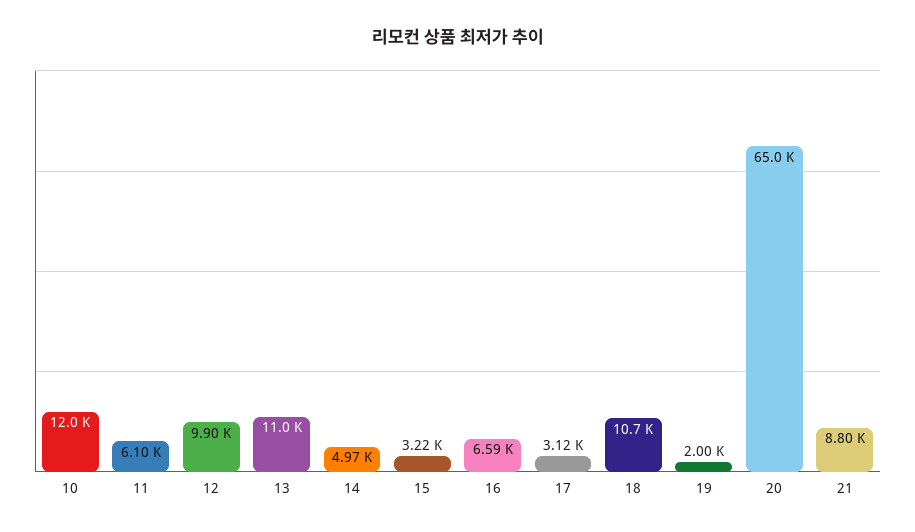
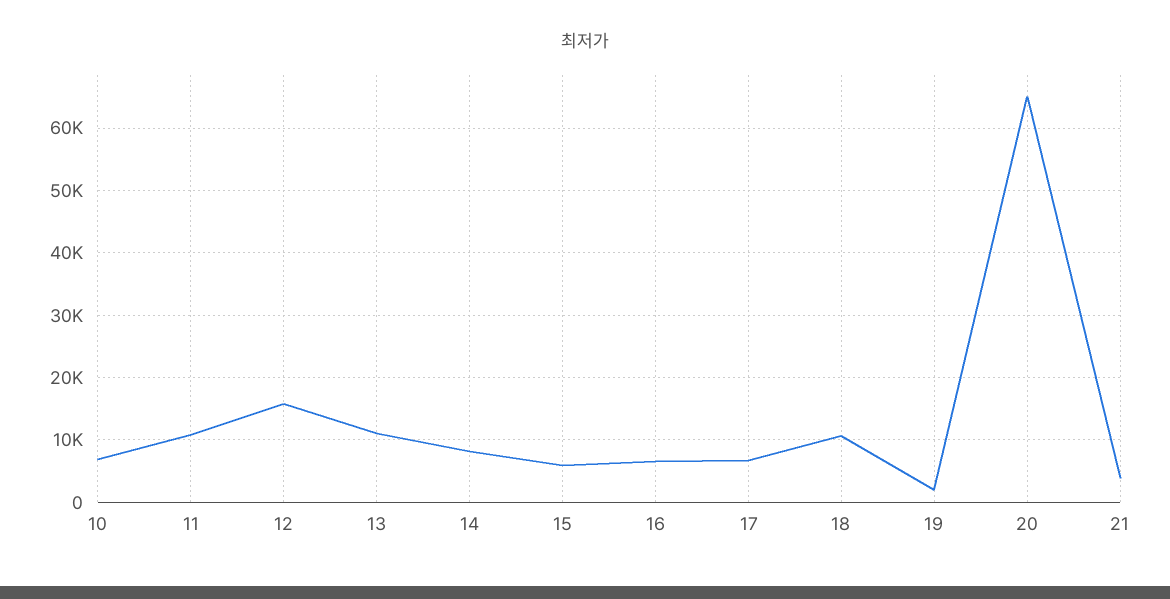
  {
-   "10": 12000,
+   "10": 7000,
-   "11": 6100,
+   "11": 11000,
-   "12": 9900,
+   "12": 16000,
    "13": 11000,
-   "14": 4970,
+   "14": 8000,
-   "15": 3220,
+   "15": 6000,
    "16": 6590,
-   "17": 3120,
+   "17": 7000,
    "18": 10700,
    "19": 2000,
    "20": 65000,
-   "21": 8800
+   "21": 4000
  }

